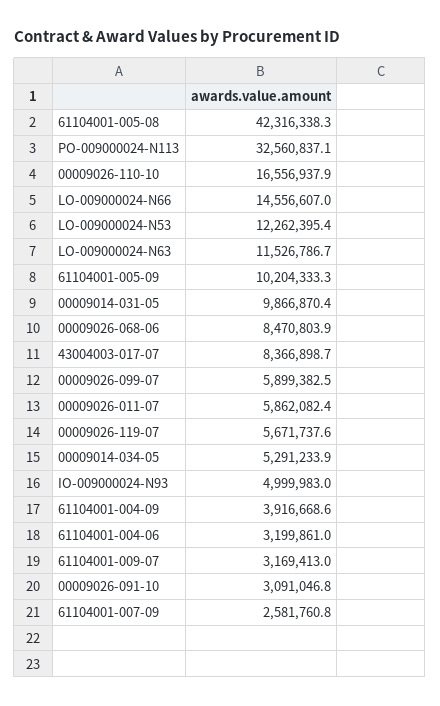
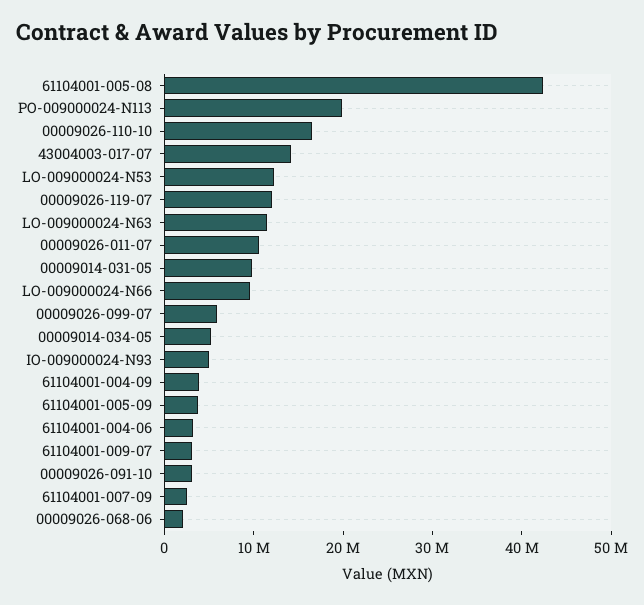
  {
    "61104001-005-08": 42316338.3,
-   "PO-009000024-N113": 32560837.1,
+   "PO-009000024-N113": 20000000,
    "00009026-110-10": 16556937.9,
-   "LO-009000024-N66": 14556607,
+   "LO-009000024-N66": 10000000,
    "LO-009000024-N53": 12262395.4,
    "LO-009000024-N63": 11526786.7,
-   "61104001-005-09": 10204333.3,
+   "61104001-005-09": 4000000,
    "00009014-031-05": 9866870.4,
-   "00009026-068-06": 8470803.9,
+   "00009026-068-06": 2000000,
-   "43004003-017-07": 8366898.7,
+   "43004003-017-07": 14000000,
    "00009026-099-07": 5899382.5,
-   "00009026-011-07": 5862082.4,
+   "00009026-011-07": 10000000,
-   "00009026-119-07": 5671737.6,
+   "00009026-119-07": 12000000,
    "00009014-034-05": 5291233.9,
    "IO-009000024-N93": 4999983,
    "61104001-004-09": 3916668.6,
    "61104001-004-06": 3199861,
    "61104001-009-07": 3169413,
    "00009026-091-10": 3091046.8,
    "61104001-007-09": 2581760.8
  }

